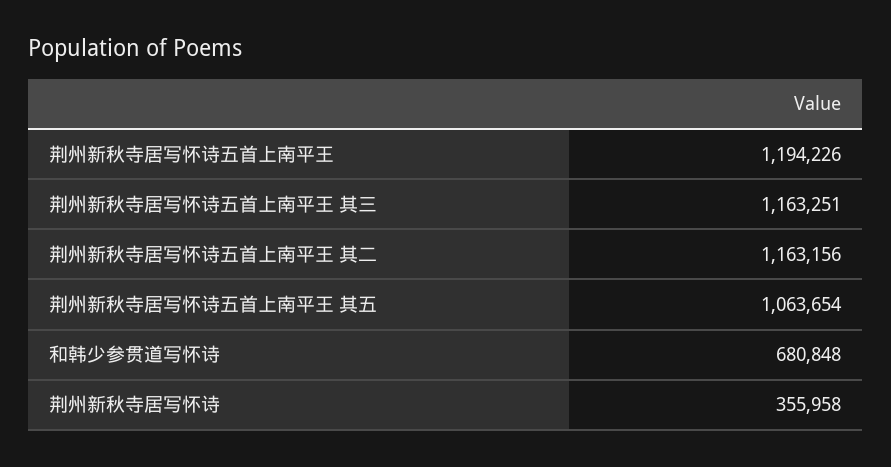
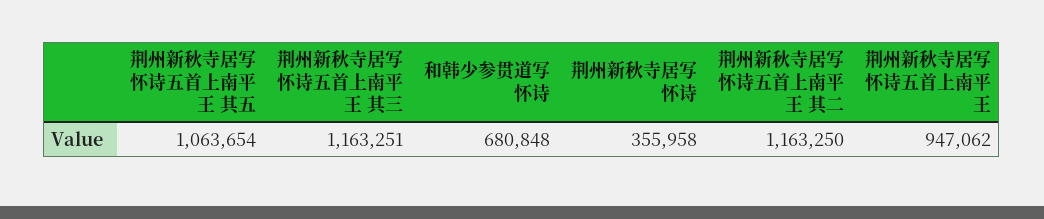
  {
-   "荆州新秋寺居写怀诗五首上南平王": 1194226,
+   "荆州新秋寺居写怀诗五首上南平王": 947062,
    "荆州新秋寺居写怀诗五首上南平王 其三": 1163251,
-   "荆州新秋寺居写怀诗五首上南平王 其二": 1163156,
+   "荆州新秋寺居写怀诗五首上南平王 其二": 1163250,
    "荆州新秋寺居写怀诗五首上南平王 其五": 1063654,
    "和韩少参贯道写怀诗": 680848,
    "荆州新秋寺居写怀诗": 355958
  }

